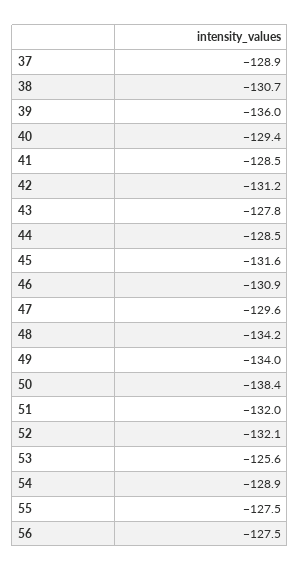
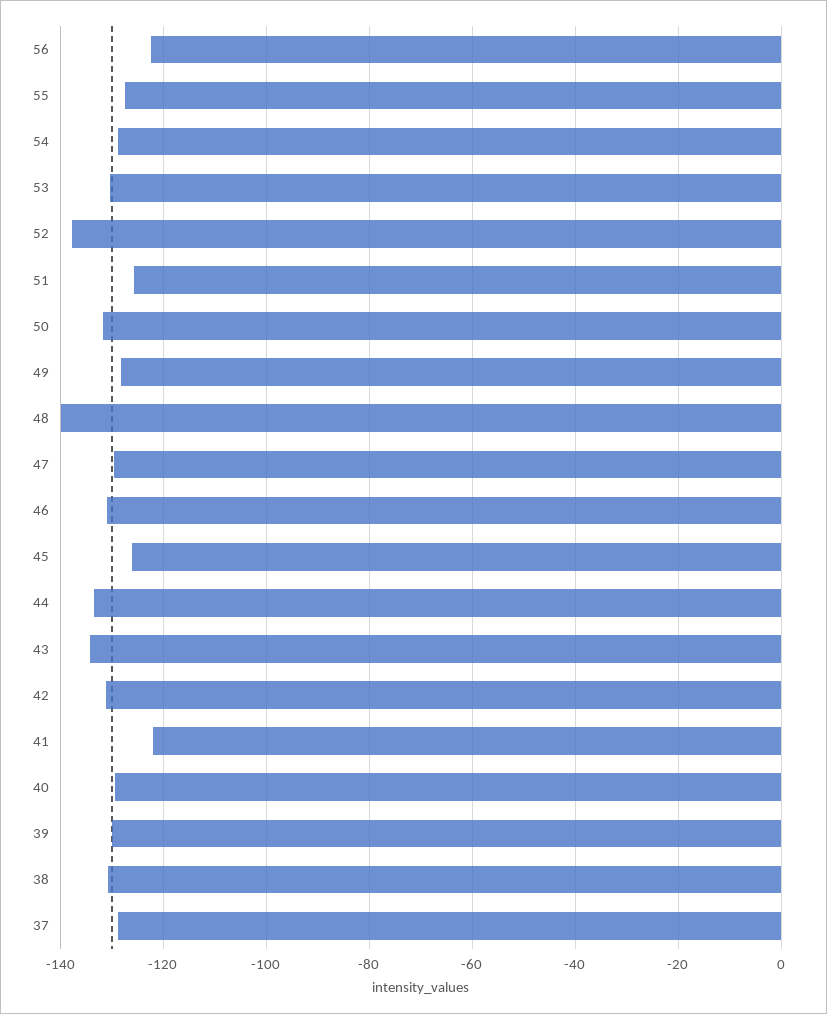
  {
    "37": -128.9,
    "38": -130.7,
-   "39": -136,
+   "39": -130,
    "40": -129.4,
-   "41": -128.5,
+   "41": -122,
    "42": -131.2,
-   "43": -127.8,
+   "43": -134,
-   "44": -128.5,
+   "44": -134,
-   "45": -131.6,
+   "45": -126,
    "46": -130.9,
    "47": -129.6,
-   "48": -134.2,
+   "48": -140,
-   "49": -134,
+   "49": -128,
-   "50": -138.4,
+   "50": -132,
-   "51": -132,
+   "51": -126,
-   "52": -132.1,
+   "52": -138,
-   "53": -125.6,
+   "53": -130,
    "54": -128.9,
    "55": -127.5,
-   "56": -127.5
+   "56": -122
  }

